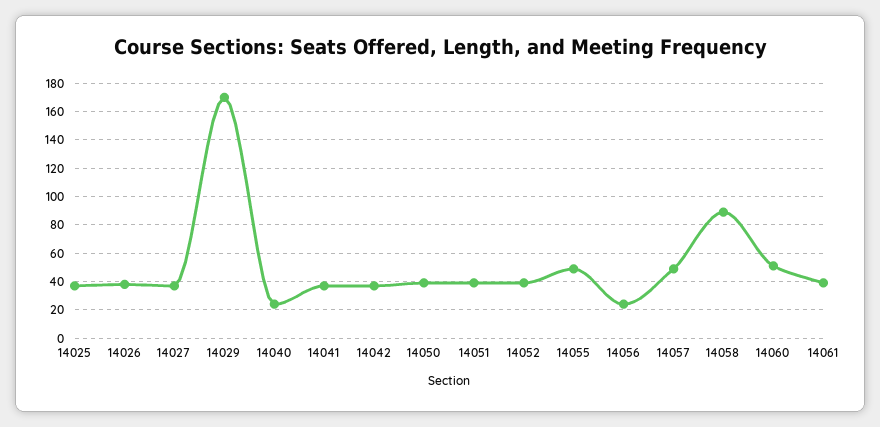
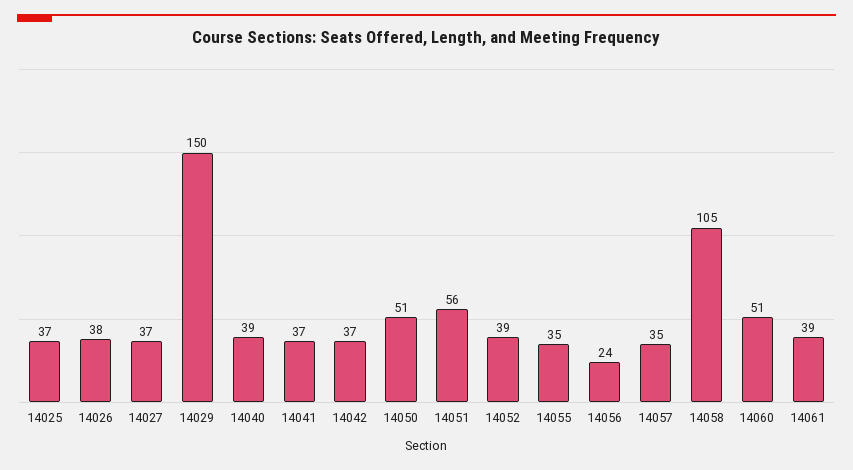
  {
    "14025": 37,
    "14026": 38,
    "14027": 37,
-   "14029": 170,
+   "14029": 150,
-   "14040": 25,
+   "14040": 39,
    "14041": 37,
    "14042": 37,
-   "14050": 40,
+   "14050": 51,
-   "14051": 40,
+   "14051": 56,
    "14052": 39,
-   "14055": 50,
+   "14055": 35,
    "14056": 24,
-   "14057": 50,
+   "14057": 35,
-   "14058": 90,
+   "14058": 105,
    "14060": 51,
    "14061": 39
  }

